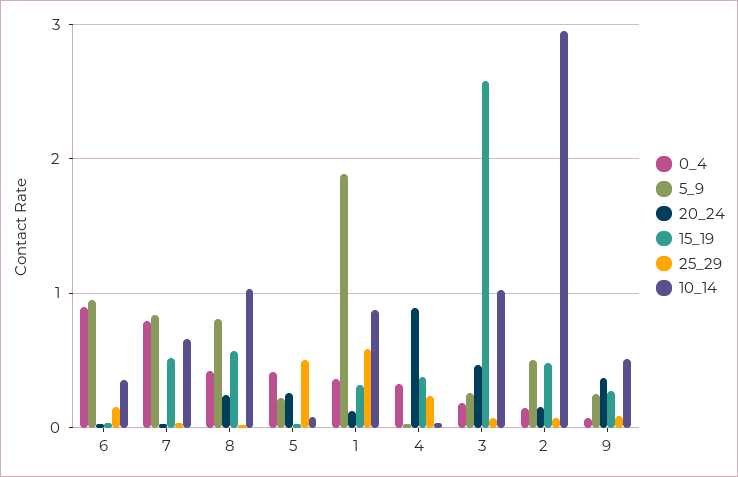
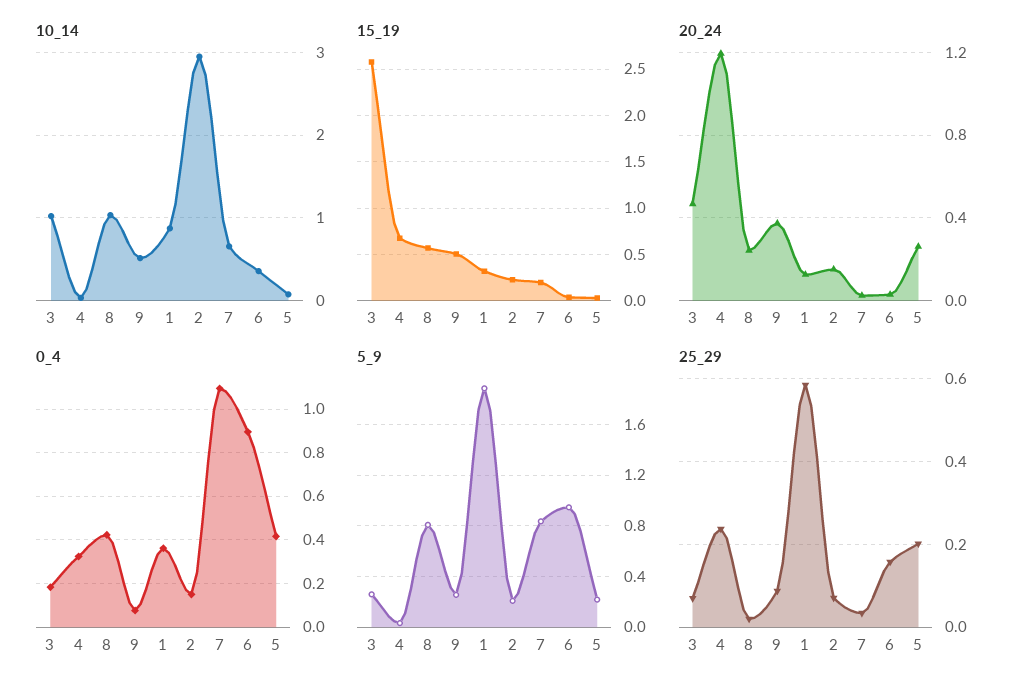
  {
    "0_4": {
      "6": 0.9,
-     "7": 0.8,
+     "7": 1.1,
      "8": 0.4,
      "5": 0.4,
      "1": 0.35,
      "4": 0.3,
      "3": 0.2,
      "2": 0.15,
      "9": 0.1
    },
    "5_9": {
      "6": 0.95,
      "7": 0.85,
      "8": 0.8,
      "5": 0.2,
      "1": 1.9,
      "4": 0.05,
      "3": 0.25,
-     "2": 0.5,
+     "2": 0.2,
      "9": 0.25
    },
    "20_24": {
      "6": 0.05,
      "7": 0.05,
      "8": 0.25,
      "5": 0.25,
      "1": 0.15,
-     "4": 0.9,
+     "4": 1.2,
      "3": 0.45,
      "2": 0.15,
      "9": 0.35
    },
    "15_19": {
      "6": 0,
-     "7": 0.5,
+     "7": 0.2,
      "8": 0.6,
      "5": 0,
      "1": 0.3,
-     "4": 0.4,
+     "4": 0.7,
      "3": 2.6,
-     "2": 0.5,
+     "2": 0.2,
-     "9": 0.3
+     "9": 0.5
    },
    "25_29": {
      "6": 0.16,
      "7": 0.04,
      "8": 0.02,
-     "5": 0.5,
+     "5": 0.2,
      "1": 0.58,
      "4": 0.24,
      "3": 0.06,
      "2": 0.08,
      "9": 0.08
    },
    "10_14": {
      "6": 0.4,
      "7": 0.7,
      "8": 1,
      "5": 0.1,
      "1": 0.9,
      "4": 0,
      "3": 1,
      "2": 3,
      "9": 0.5
    }
  }

